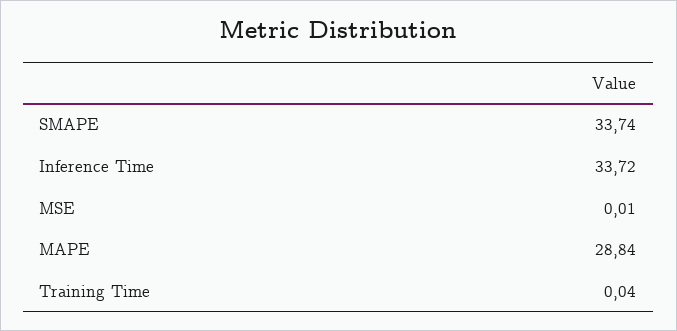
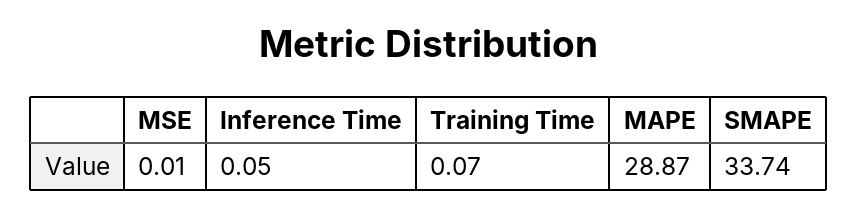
  {
    "SMAPE": 33.74,
-   "Inference Time": 33.72,
+   "Inference Time": 0.05,
    "MSE": 0.01,
-   "MAPE": 28.84,
+   "MAPE": 28.87,
-   "Training Time": 0.04
+   "Training Time": 0.07
  }

